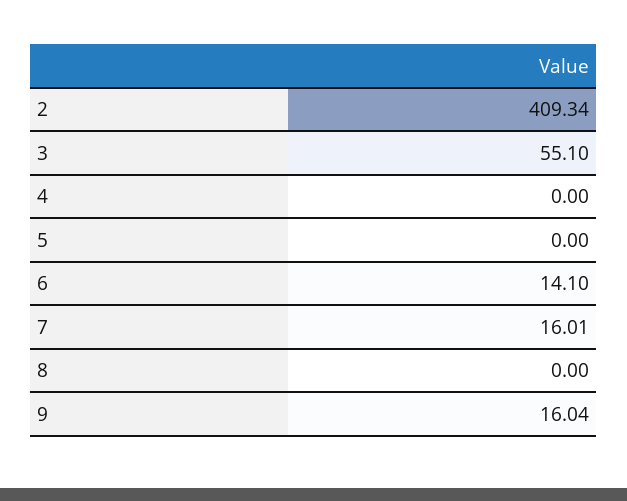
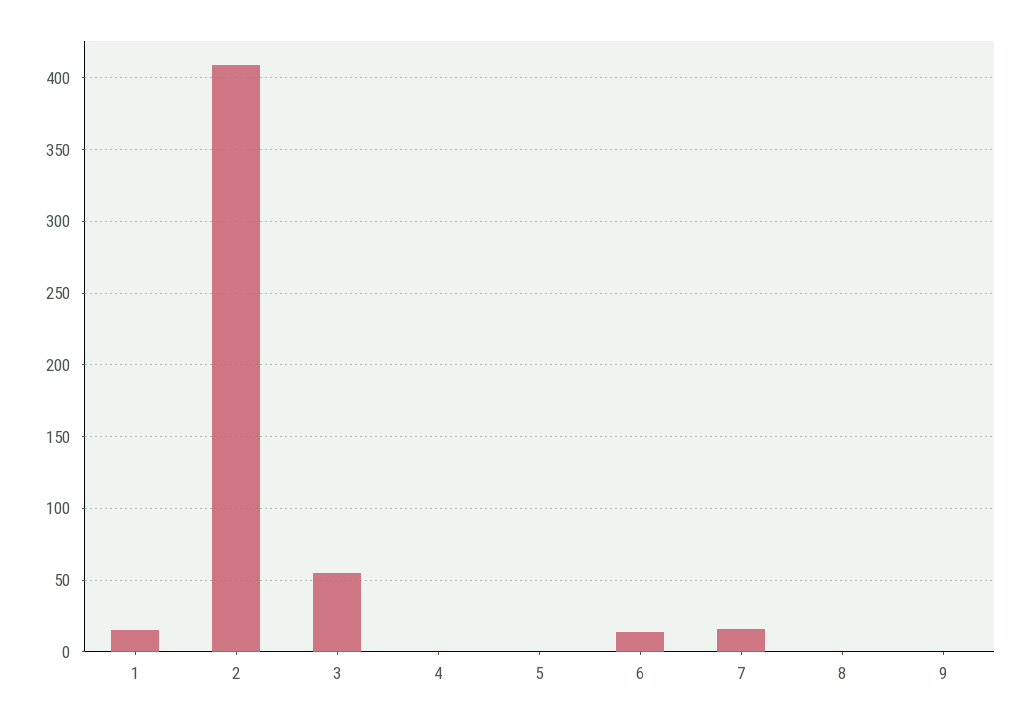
  {
    "2": 409.34,
    "3": 55.1,
    "4": 0,
    "5": 0,
    "6": 14.1,
    "7": 16.01,
    "8": 0,
-   "9": 16.04
+   "9": 0,
+   "1": 15
  }

